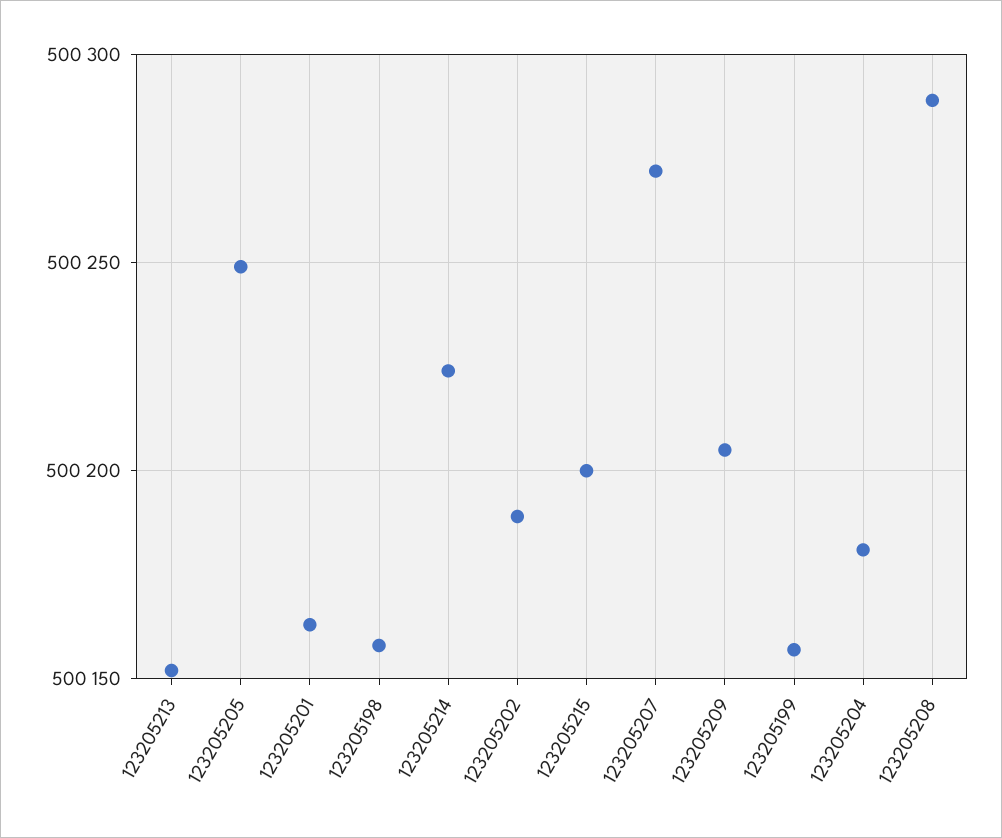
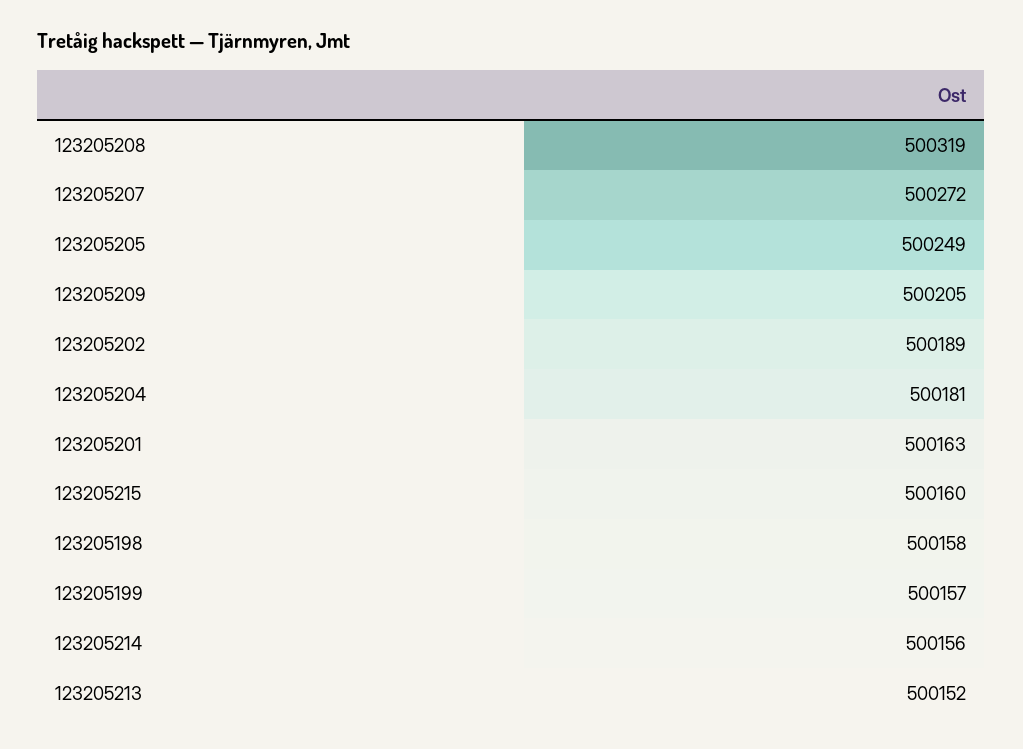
  {
    "123205213": 500152,
    "123205205": 500249,
    "123205201": 500163,
    "123205198": 500158,
-   "123205214": 500225,
+   "123205214": 500156,
    "123205202": 500189,
-   "123205215": 500200,
+   "123205215": 500160,
    "123205207": 500272,
    "123205209": 500205,
    "123205199": 500157,
    "123205204": 500181,
-   "123205208": 500290
+   "123205208": 500319
  }

